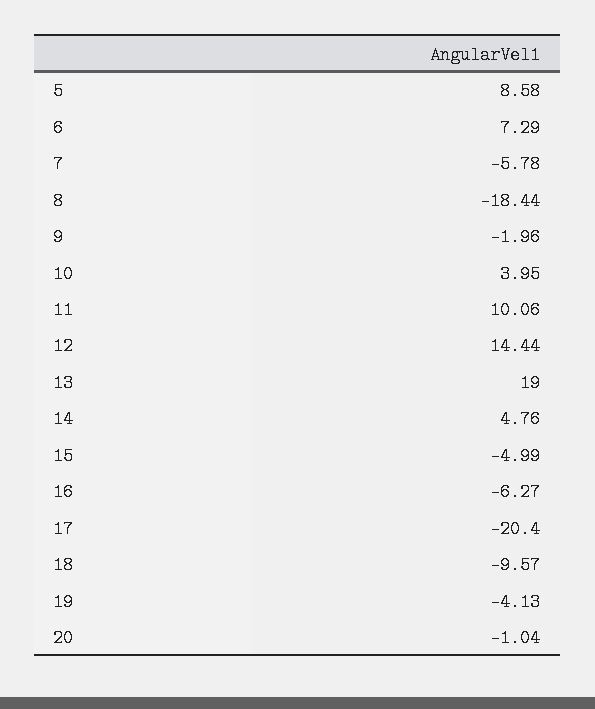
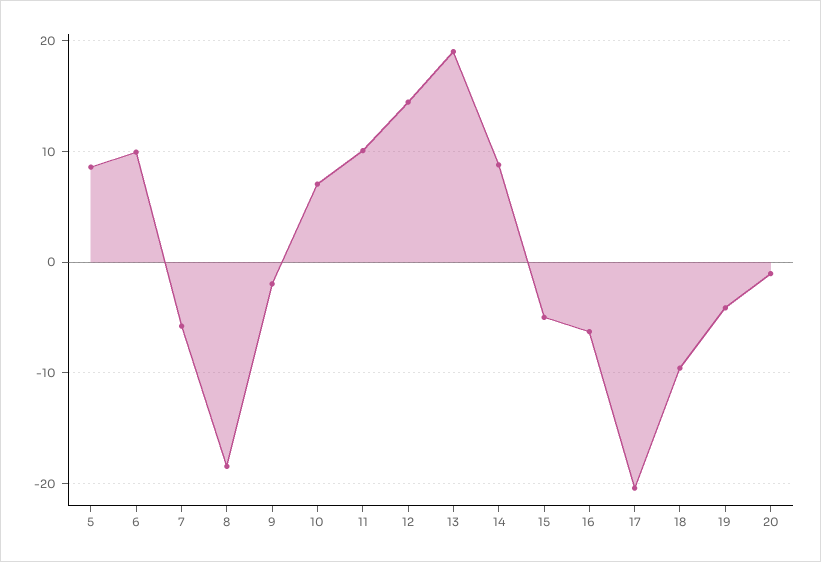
  {
    "5": 8.58,
-   "6": 7.29,
+   "6": 10,
    "7": -5.78,
    "8": -18.44,
    "9": -1.96,
-   "10": 3.95,
+   "10": 7,
    "11": 10.06,
    "12": 14.44,
    "13": 19,
-   "14": 4.76,
+   "14": 9,
    "15": -4.99,
    "16": -6.27,
    "17": -20.4,
    "18": -9.57,
    "19": -4.13,
    "20": -1.04
  }

